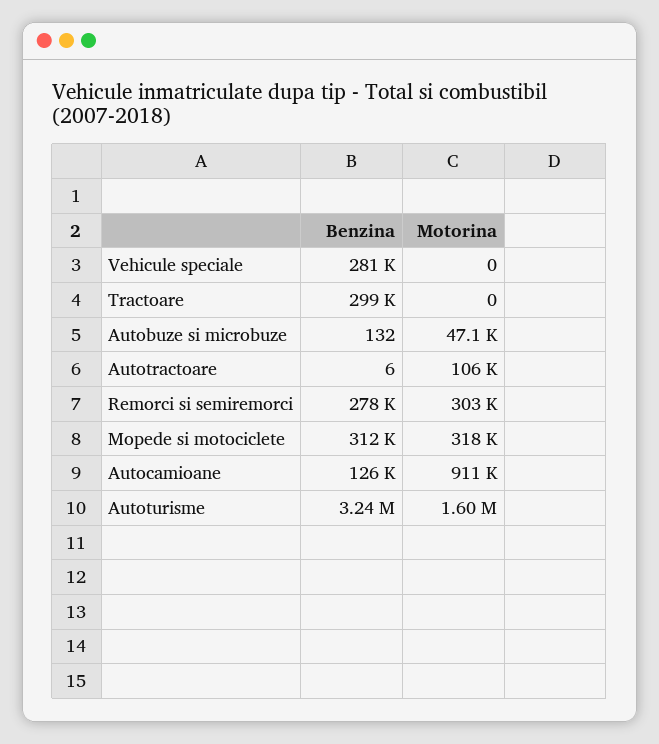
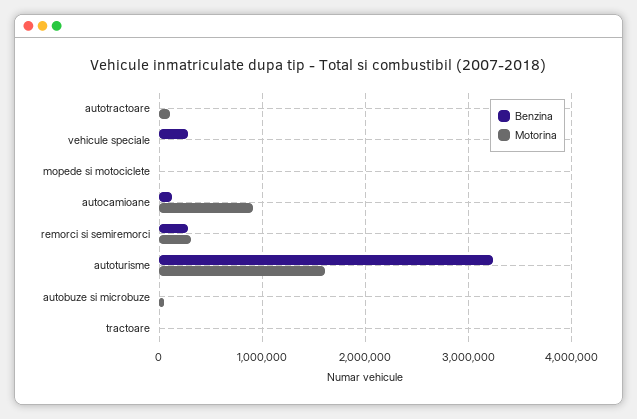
  {
    "Benzina": {
      "Vehicule speciale": 281000,
-     "Tractoare": 299000,
+     "Tractoare": 0,
      "Autobuze si microbuze": 132,
      "Autotractoare": 6,
      "Remorci si semiremorci": 278000,
-     "Mopede si motociclete": 312000,
+     "Mopede si motociclete": 0,
      "Autocamioane": 126000,
      "Autoturisme": 3240000
    },
    "Motorina": {
      "Vehicule speciale": 0,
      "Tractoare": 0,
      "Autobuze si microbuze": 47100,
      "Autotractoare": 106000,
      "Remorci si semiremorci": 303000,
-     "Mopede si motociclete": 318000,
+     "Mopede si motociclete": 0,
      "Autocamioane": 911000,
      "Autoturisme": 1600000
    }
  }

